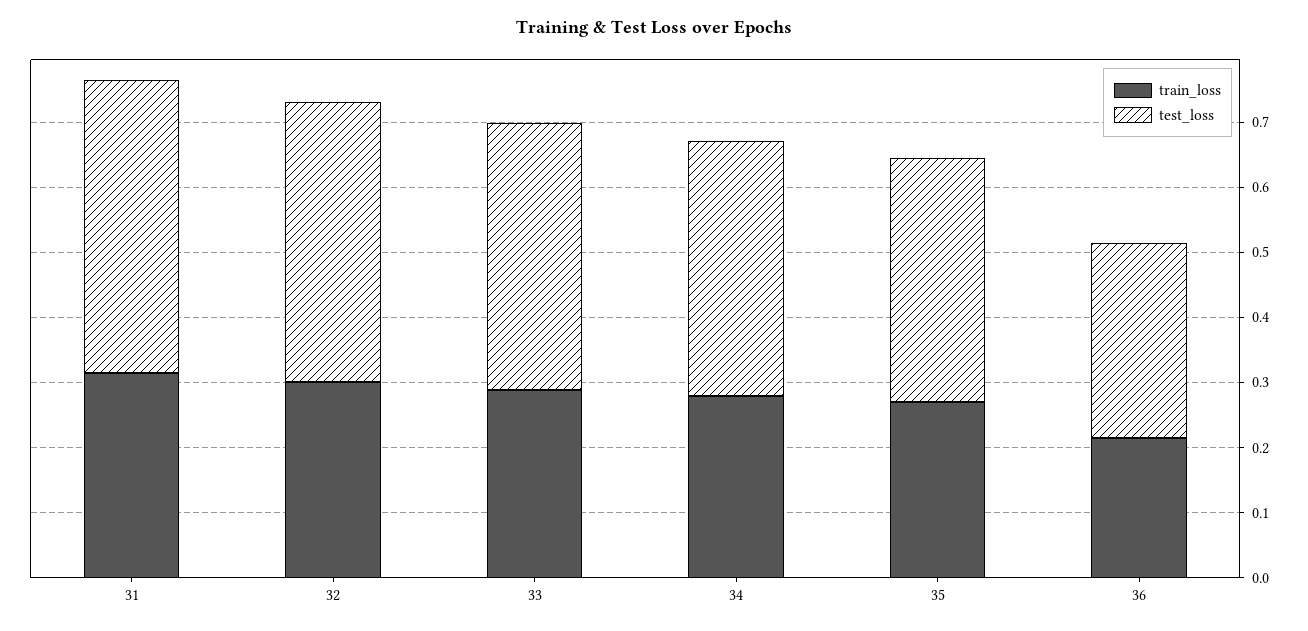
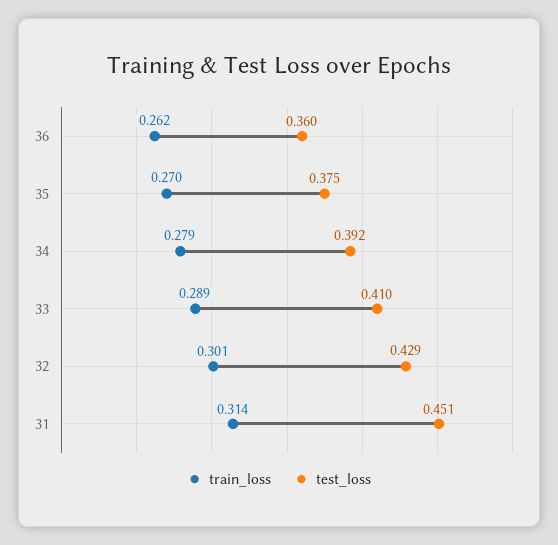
  {
    "train_loss": {
      "31": 0.314,
      "32": 0.301,
      "33": 0.289,
      "34": 0.279,
      "35": 0.27,
-     "36": 0.22
+     "36": 0.262
    },
    "test_loss": {
      "31": 0.451,
      "32": 0.429,
      "33": 0.41,
      "34": 0.392,
      "35": 0.375,
-     "36": 0.3
+     "36": 0.36
    }
  }

